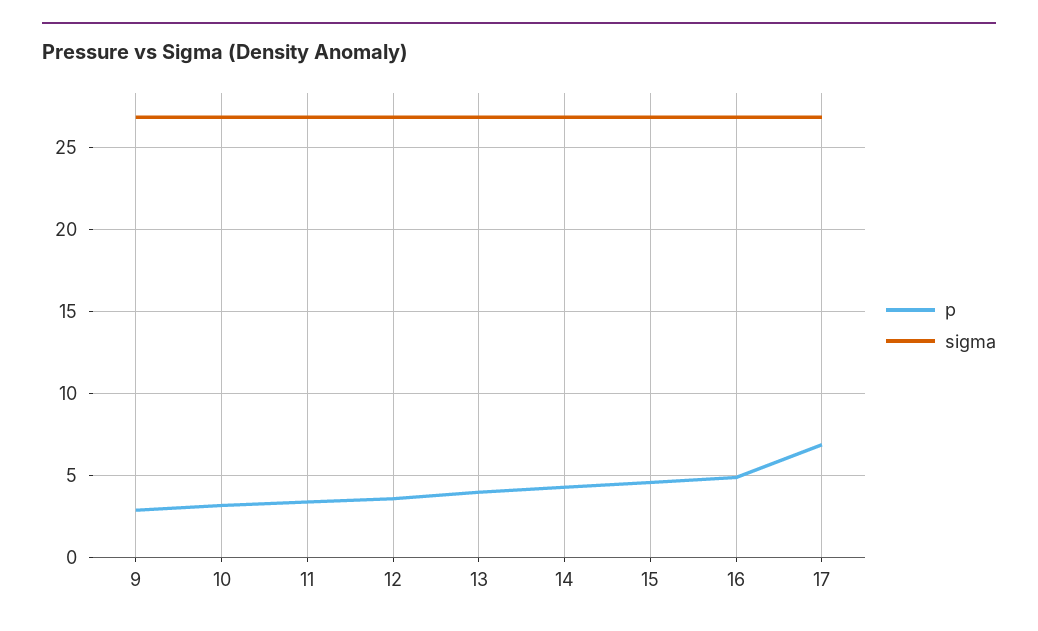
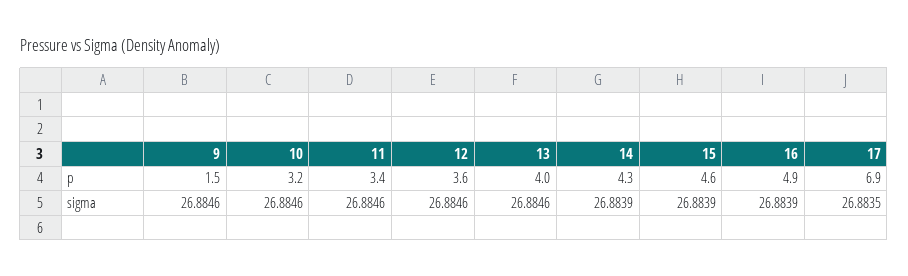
  {
    "p": {
-     "9": 3,
+     "9": 1.5,
      "10": 3.2,
      "11": 3.4,
      "12": 3.6,
      "13": 4,
      "14": 4.3,
      "15": 4.6,
      "16": 4.9,
      "17": 6.9
    },
    "sigma": {
      "9": 26.8846,
      "10": 26.8846,
      "11": 26.8846,
      "12": 26.8846,
      "13": 26.8846,
      "14": 26.8839,
      "15": 26.8839,
      "16": 26.8839,
      "17": 26.8835
    }
  }

